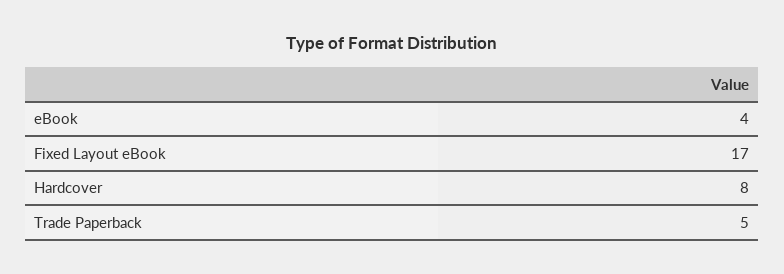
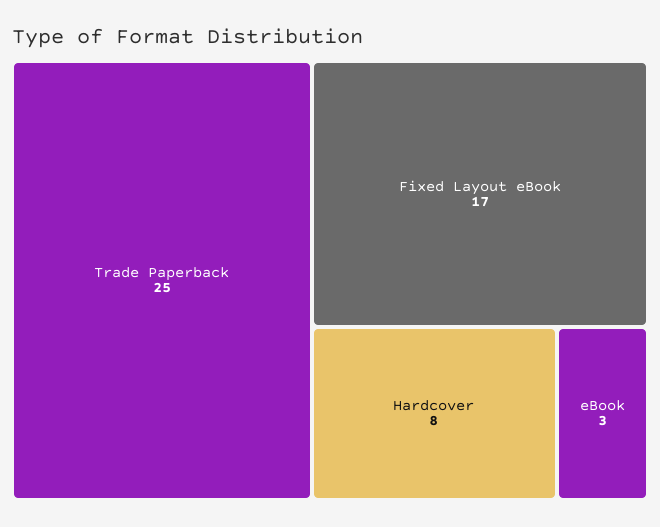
  {
-   "eBook": 4,
+   "eBook": 3,
    "Fixed Layout eBook": 17,
    "Hardcover": 8,
-   "Trade Paperback": 5
+   "Trade Paperback": 25
  }

